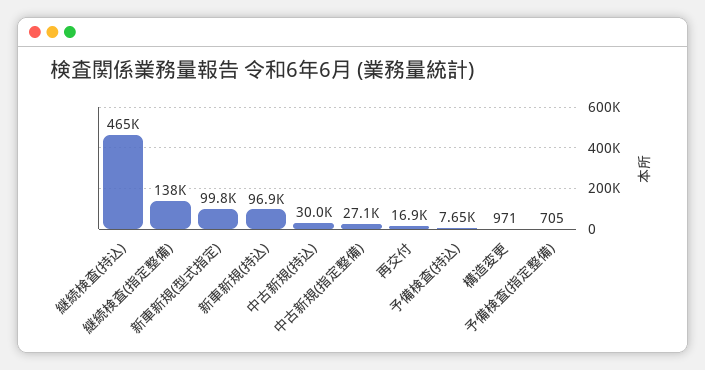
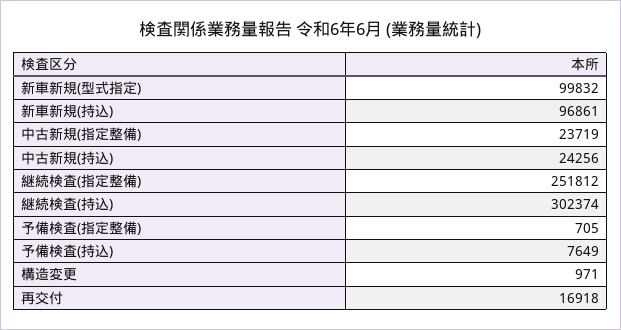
  {
-   "継続検査(持込)": 465000,
+   "継続検査(持込)": 302374,
-   "継続検査(指定整備)": 138000,
+   "継続検査(指定整備)": 251812,
    "新車新規(型式指定)": 99832,
    "新車新規(持込)": 96861,
-   "中古新規(持込)": 30000,
+   "中古新規(持込)": 24256,
-   "中古新規(指定整備)": 27100,
+   "中古新規(指定整備)": 23719,
    "再交付": 16918,
    "予備検査(持込)": 7649,
    "構造変更": 971,
    "予備検査(指定整備)": 705
  }

